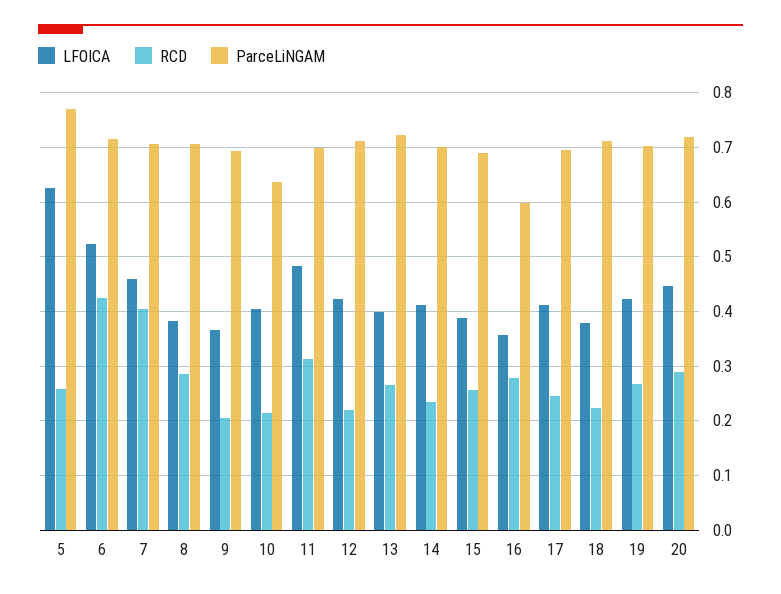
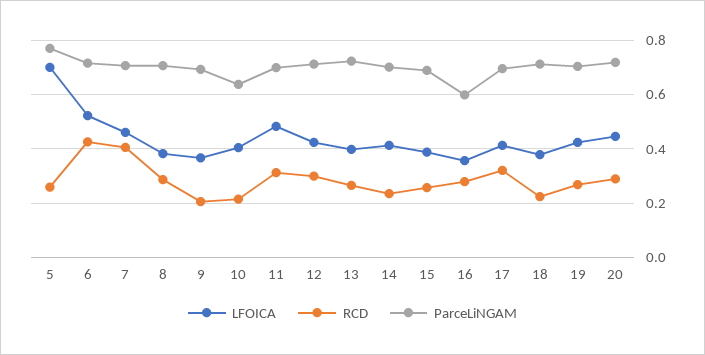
  {
    "LFOICA": {
-     "5": 0.62,
+     "5": 0.7,
      "6": 0.52,
      "7": 0.46,
      "8": 0.38,
      "9": 0.36,
      "10": 0.4,
      "11": 0.48,
      "12": 0.42,
      "13": 0.4,
      "14": 0.42,
      "15": 0.38,
      "16": 0.36,
      "17": 0.42,
      "18": 0.38,
      "19": 0.42,
      "20": 0.44
    },
    "RCD": {
      "5": 0.26,
      "6": 0.42,
      "7": 0.4,
      "8": 0.28,
      "9": 0.2,
      "10": 0.22,
      "11": 0.32,
-     "12": 0.22,
+     "12": 0.3,
      "13": 0.26,
      "14": 0.24,
      "15": 0.26,
      "16": 0.28,
-     "17": 0.24,
+     "17": 0.325,
      "18": 0.22,
      "19": 0.26,
      "20": 0.28
    },
    "ParceLiNGAM": {
      "5": 0.78,
      "6": 0.72,
      "7": 0.7,
      "8": 0.7,
      "9": 0.7,
      "10": 0.64,
      "11": 0.7,
      "12": 0.72,
      "13": 0.72,
      "14": 0.7,
      "15": 0.68,
      "16": 0.6,
      "17": 0.7,
      "18": 0.72,
      "19": 0.7,
      "20": 0.72
    }
  }

